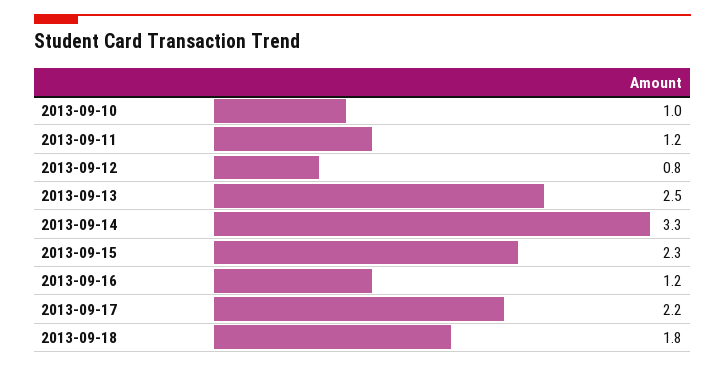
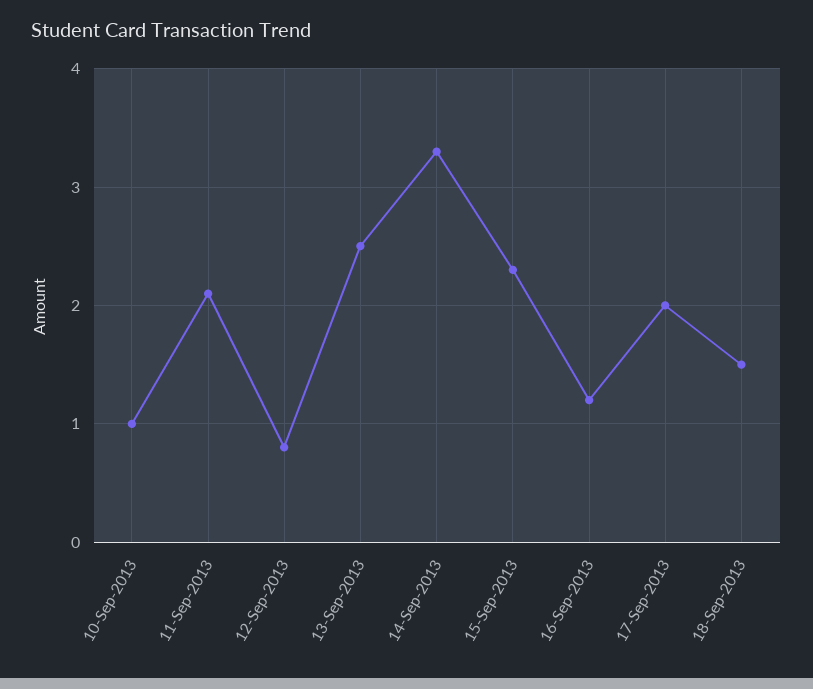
  {
    "2013-09-10": 1,
-   "2013-09-11": 1.2,
+   "2013-09-11": 2.1,
    "2013-09-12": 0.8,
    "2013-09-13": 2.5,
    "2013-09-14": 3.3,
    "2013-09-15": 2.3,
    "2013-09-16": 1.2,
-   "2013-09-17": 2.2,
+   "2013-09-17": 2,
-   "2013-09-18": 1.8
+   "2013-09-18": 1.5
  }

